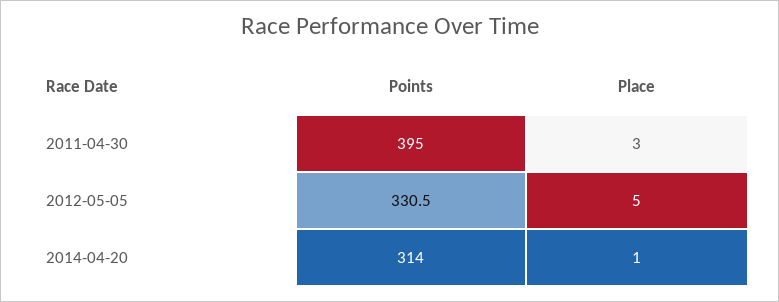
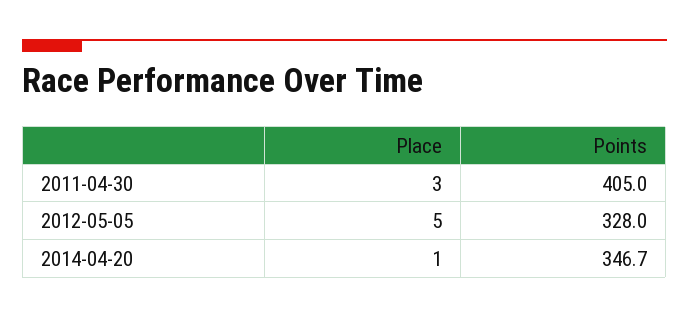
  {
    "Points": {
-     "2011-04-30": 395,
+     "2011-04-30": 405,
-     "2012-05-05": 330.5,
+     "2012-05-05": 328,
-     "2014-04-20": 314
+     "2014-04-20": 346.7
    },
    "Place": {
      "2011-04-30": 3,
      "2012-05-05": 5,
      "2014-04-20": 1
    }
  }

